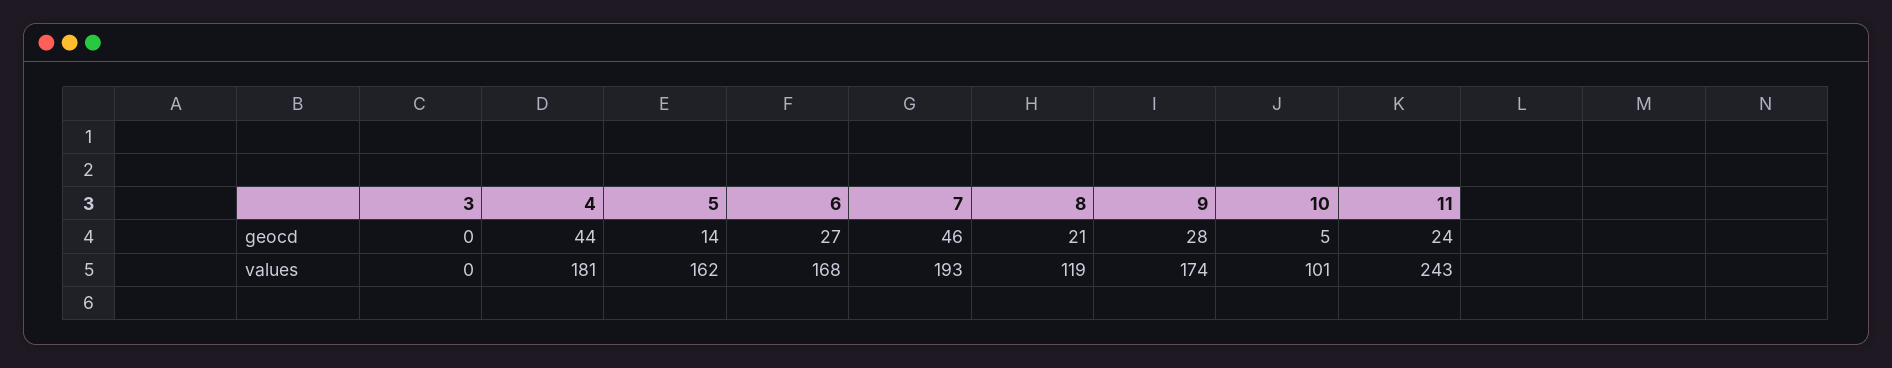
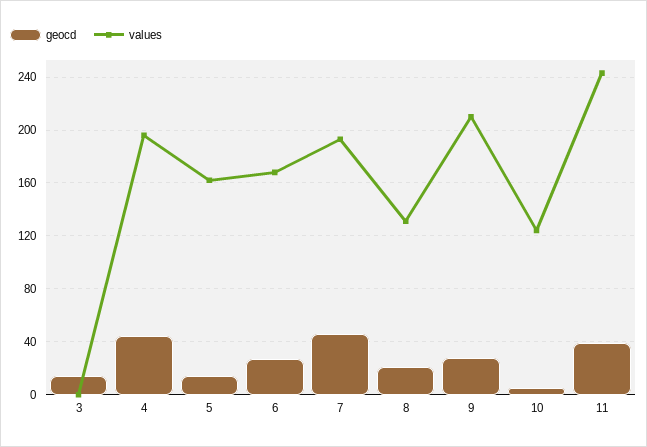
  {
    "geocd": {
-     "3": 0,
+     "3": 15,
      "4": 44,
      "5": 14,
      "6": 27,
      "7": 46,
      "8": 21,
      "9": 28,
      "10": 5,
-     "11": 24
+     "11": 40
    },
    "values": {
      "3": 0,
-     "4": 181,
+     "4": 195,
      "5": 162,
      "6": 168,
      "7": 193,
-     "8": 119,
+     "8": 130,
-     "9": 174,
+     "9": 210,
-     "10": 101,
+     "10": 125,
      "11": 243
    }
  }

